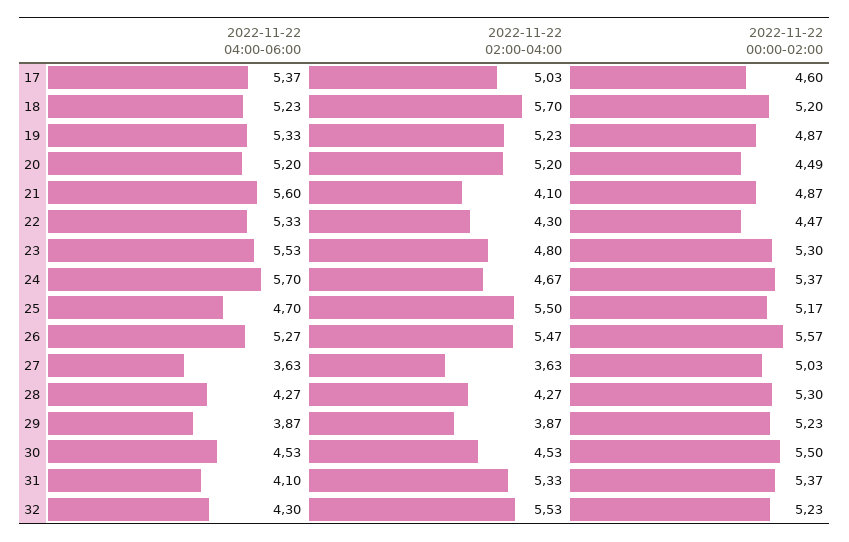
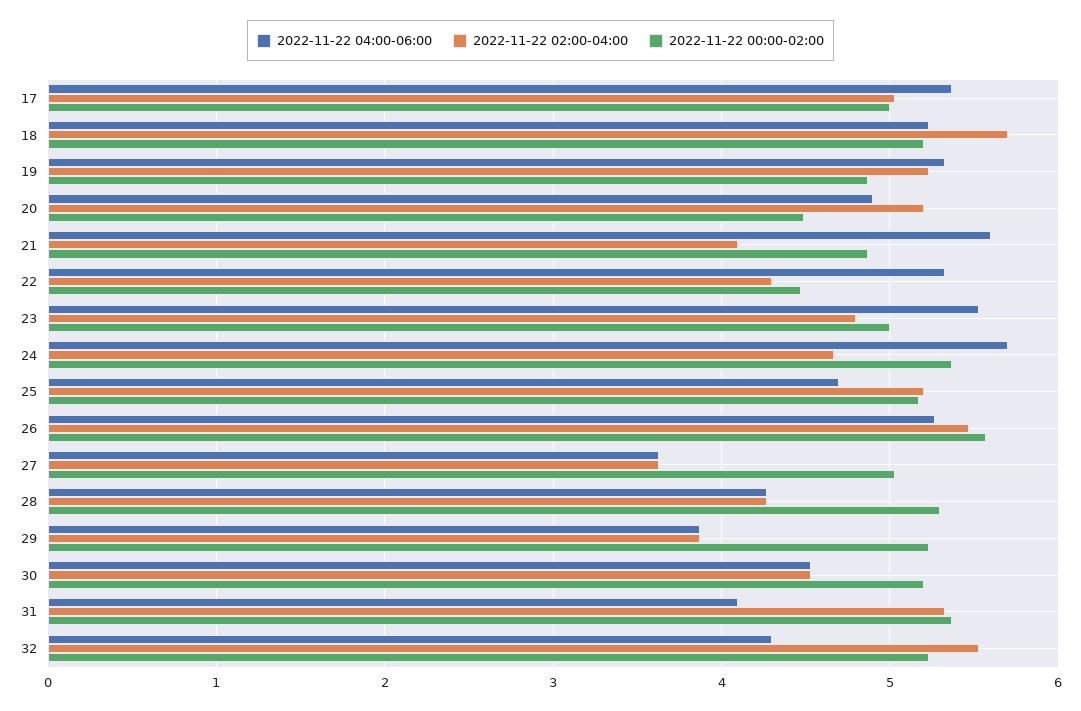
  {
    "2022-11-22 04:00-06:00": {
      "17": 5.37,
      "18": 5.23,
      "19": 5.33,
-     "20": 5.2,
+     "20": 4.9,
      "21": 5.6,
      "22": 5.33,
      "23": 5.53,
      "24": 5.7,
      "25": 4.7,
      "26": 5.27,
      "27": 3.63,
      "28": 4.27,
      "29": 3.87,
      "30": 4.53,
      "31": 4.1,
      "32": 4.3
    },
    "2022-11-22 02:00-04:00": {
      "17": 5.03,
      "18": 5.7,
      "19": 5.23,
      "20": 5.2,
      "21": 4.1,
      "22": 4.3,
      "23": 4.8,
      "24": 4.67,
-     "25": 5.5,
+     "25": 5.2,
      "26": 5.47,
      "27": 3.63,
      "28": 4.27,
      "29": 3.87,
      "30": 4.53,
      "31": 5.33,
      "32": 5.53
    },
    "2022-11-22 00:00-02:00": {
-     "17": 4.6,
+     "17": 5,
      "18": 5.2,
      "19": 4.87,
      "20": 4.49,
      "21": 4.87,
      "22": 4.47,
-     "23": 5.3,
+     "23": 5,
      "24": 5.37,
      "25": 5.17,
      "26": 5.57,
      "27": 5.03,
      "28": 5.3,
      "29": 5.23,
-     "30": 5.5,
+     "30": 5.2,
      "31": 5.37,
      "32": 5.23
    }
  }

